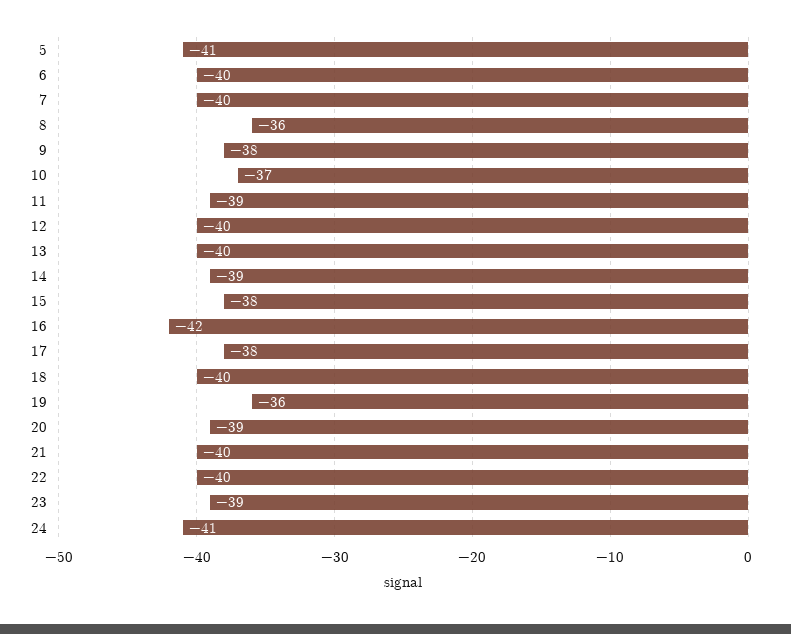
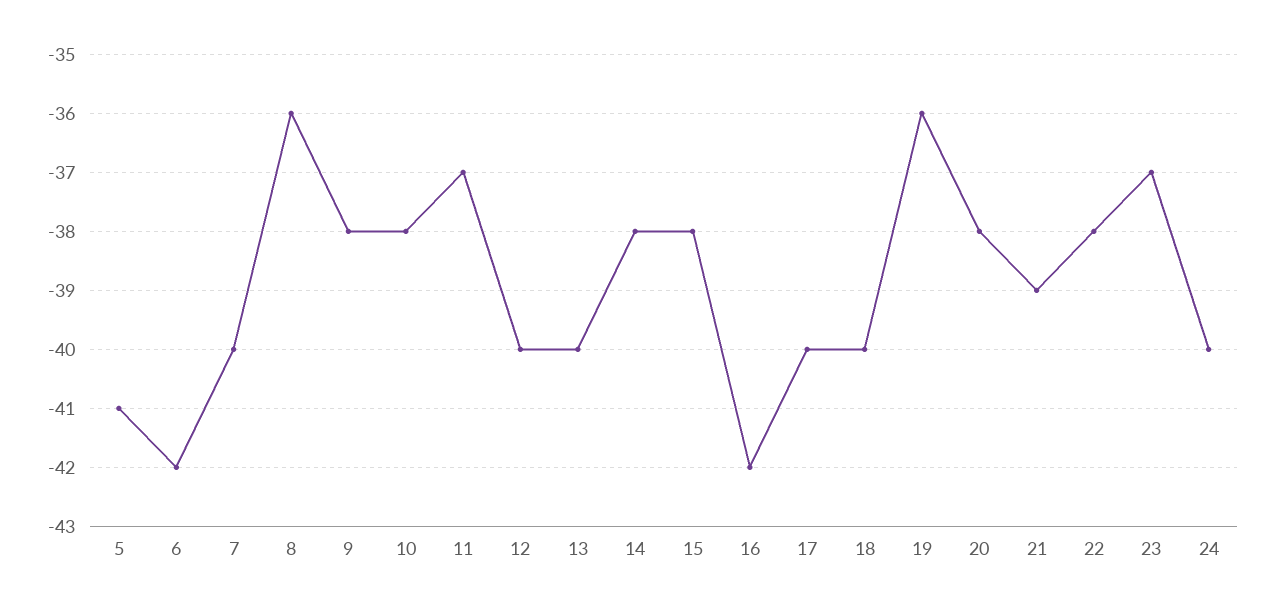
  {
    "5": -41,
-   "6": -40,
+   "6": -42,
    "7": -40,
    "8": -36,
    "9": -38,
-   "10": -37,
+   "10": -38,
-   "11": -39,
+   "11": -37,
    "12": -40,
    "13": -40,
-   "14": -39,
+   "14": -38,
    "15": -38,
    "16": -42,
-   "17": -38,
+   "17": -40,
    "18": -40,
    "19": -36,
-   "20": -39,
+   "20": -38,
-   "21": -40,
+   "21": -39,
-   "22": -40,
+   "22": -38,
-   "23": -39,
+   "23": -37,
-   "24": -41
+   "24": -40
  }

